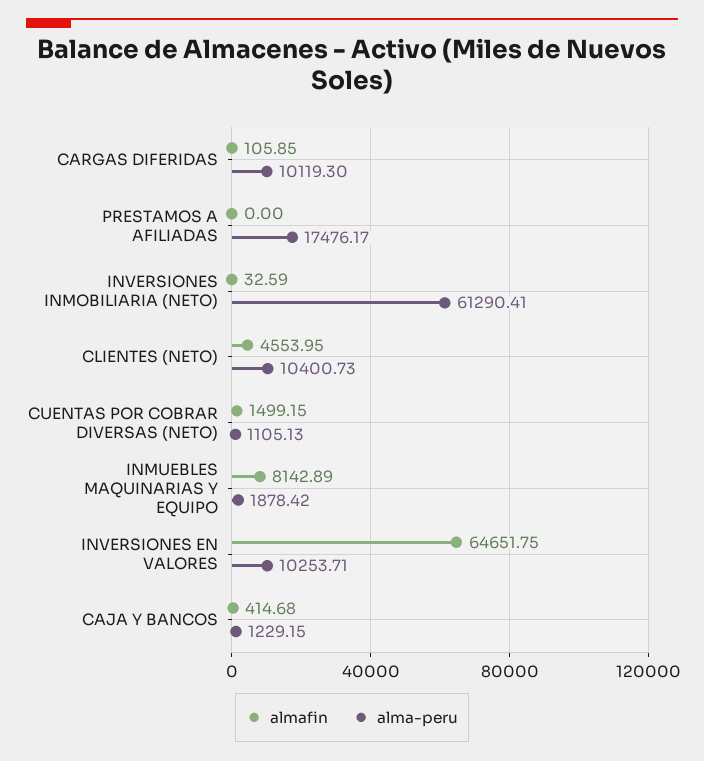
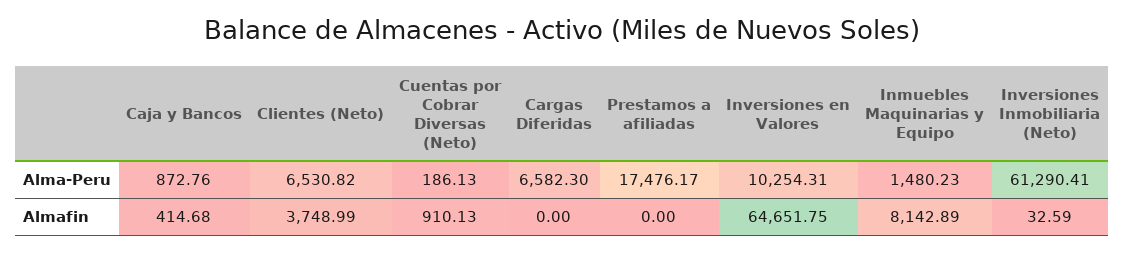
  {
    "almafin": {
-     "CARGAS DIFERIDAS": 105.85,
+     "CARGAS DIFERIDAS": 0,
      "PRESTAMOS A AFILIADAS": 0,
      "INVERSIONES INMOBILIARIA (NETO)": 32.59,
-     "CLIENTES (NETO)": 4553.95,
+     "CLIENTES (NETO)": 3748.99,
-     "CUENTAS POR COBRAR DIVERSAS (NETO)": 1499.15,
+     "CUENTAS POR COBRAR DIVERSAS (NETO)": 910.13,
      "INMUEBLES MAQUINARIAS Y EQUIPO": 8142.89,
      "INVERSIONES EN VALORES": 64651.75,
      "CAJA Y BANCOS": 414.68
    },
    "alma-peru": {
-     "CARGAS DIFERIDAS": 10119.3,
+     "CARGAS DIFERIDAS": 6582.3,
      "PRESTAMOS A AFILIADAS": 17476.17,
      "INVERSIONES INMOBILIARIA (NETO)": 61290.41,
-     "CLIENTES (NETO)": 10400.73,
+     "CLIENTES (NETO)": 6530.82,
-     "CUENTAS POR COBRAR DIVERSAS (NETO)": 1105.13,
+     "CUENTAS POR COBRAR DIVERSAS (NETO)": 186.13,
-     "INMUEBLES MAQUINARIAS Y EQUIPO": 1878.42,
+     "INMUEBLES MAQUINARIAS Y EQUIPO": 1480.23,
-     "INVERSIONES EN VALORES": 10253.71,
+     "INVERSIONES EN VALORES": 10254.31,
-     "CAJA Y BANCOS": 1229.15
+     "CAJA Y BANCOS": 872.76
    }
  }

